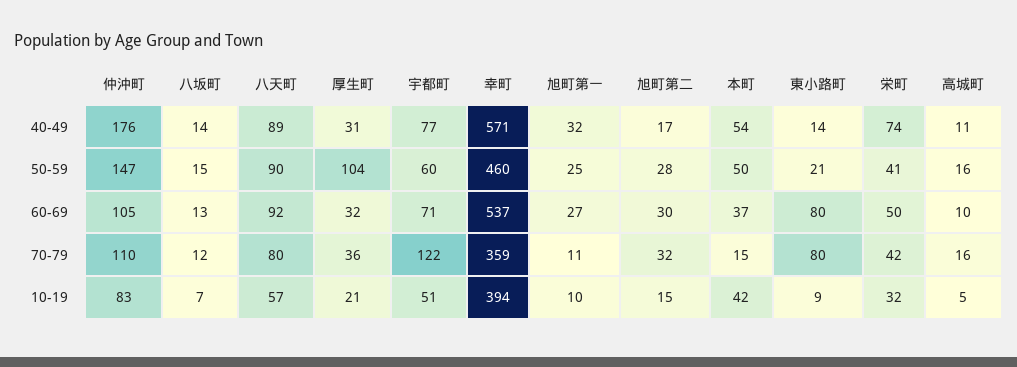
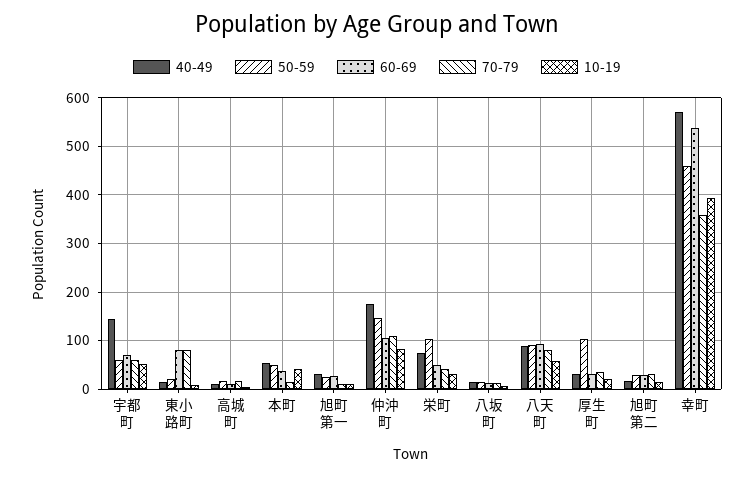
  {
    "40-49": {
      "仲沖町": 176,
      "八坂町": 14,
      "八天町": 89,
      "厚生町": 31,
-     "宇都町": 77,
+     "宇都町": 140,
      "幸町": 571,
      "旭町第一": 32,
      "旭町第二": 17,
      "本町": 54,
      "東小路町": 14,
      "栄町": 74,
      "高城町": 11
    },
    "50-59": {
      "仲沖町": 147,
      "八坂町": 15,
      "八天町": 90,
      "厚生町": 104,
      "宇都町": 60,
      "幸町": 460,
      "旭町第一": 25,
      "旭町第二": 28,
      "本町": 50,
      "東小路町": 21,
-     "栄町": 41,
+     "栄町": 100,
      "高城町": 16
    },
    "60-69": {
      "仲沖町": 105,
      "八坂町": 13,
      "八天町": 92,
      "厚生町": 32,
      "宇都町": 71,
      "幸町": 537,
      "旭町第一": 27,
      "旭町第二": 30,
      "本町": 37,
      "東小路町": 80,
      "栄町": 50,
      "高城町": 10
    },
    "70-79": {
      "仲沖町": 110,
      "八坂町": 12,
      "八天町": 80,
      "厚生町": 36,
-     "宇都町": 122,
+     "宇都町": 60,
      "幸町": 359,
      "旭町第一": 11,
      "旭町第二": 32,
      "本町": 15,
      "東小路町": 80,
      "栄町": 42,
      "高城町": 16
    },
    "10-19": {
      "仲沖町": 83,
      "八坂町": 7,
      "八天町": 57,
      "厚生町": 21,
      "宇都町": 51,
      "幸町": 394,
      "旭町第一": 10,
      "旭町第二": 15,
      "本町": 42,
      "東小路町": 9,
      "栄町": 32,
      "高城町": 5
    }
  }

